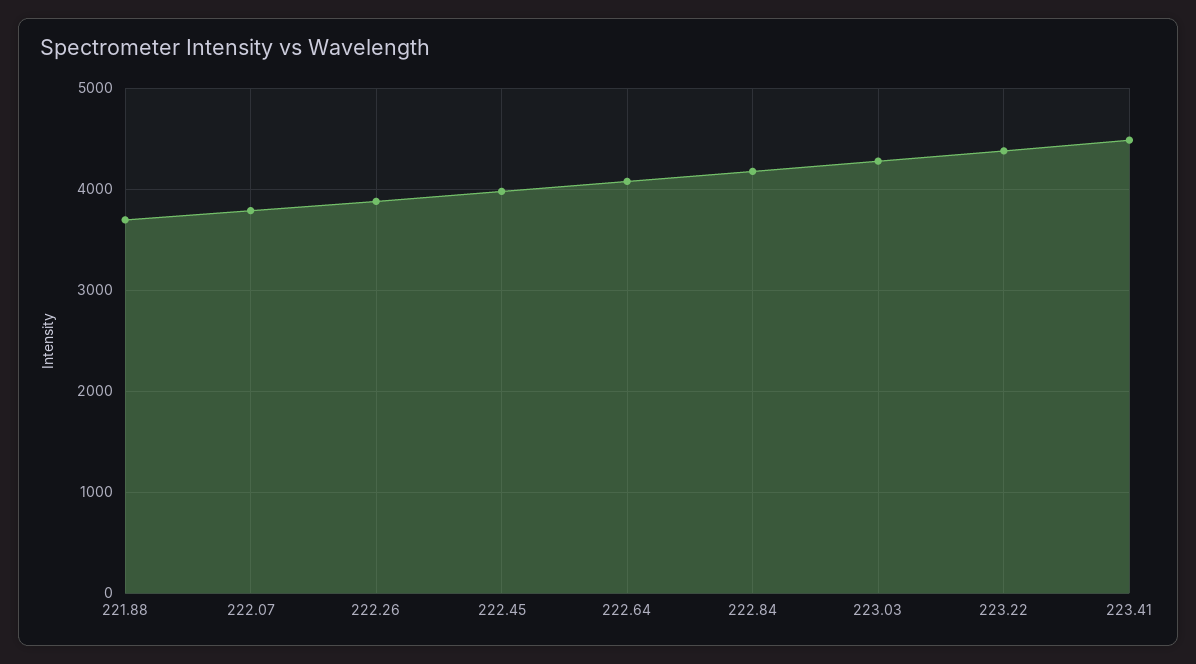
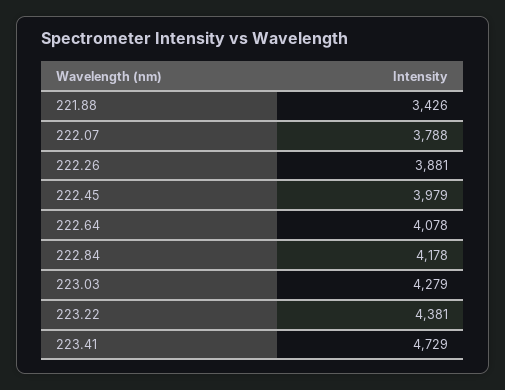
  {
-   "221.88": 3700,
+   "221.88": 3426,
    "222.07": 3788,
    "222.26": 3881,
    "222.45": 3979,
    "222.64": 4078,
    "222.84": 4178,
    "223.03": 4279,
    "223.22": 4381,
-   "223.41": 4500
+   "223.41": 4729
  }

